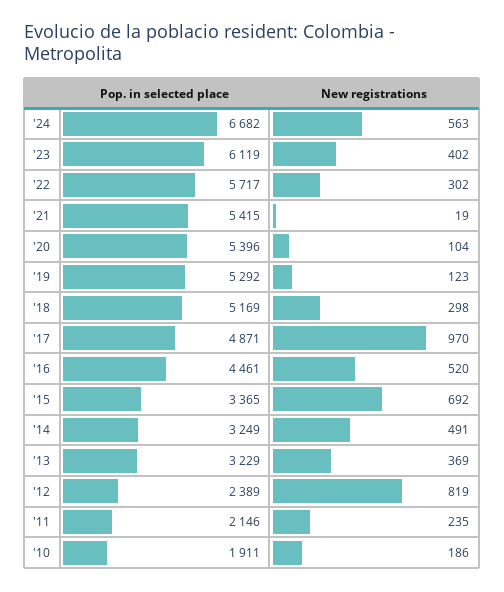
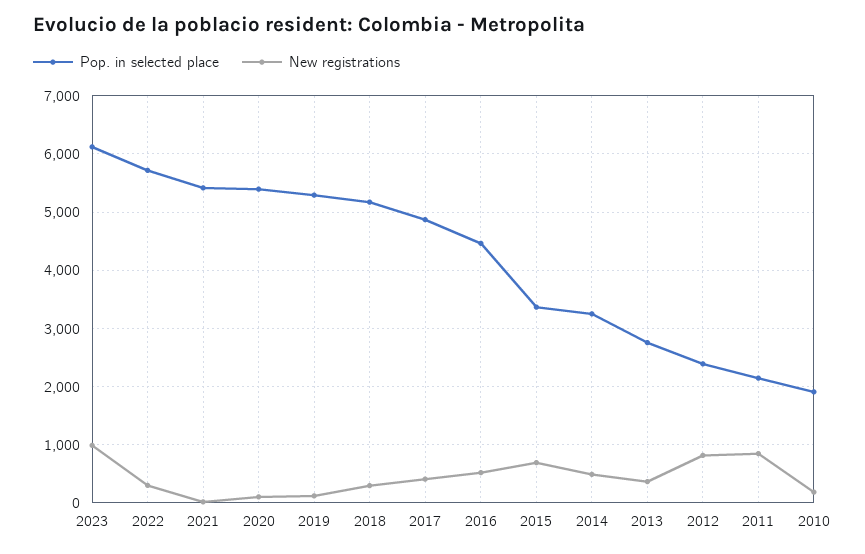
  {
    "Pop. in selected place": {
-     "'24": 6682,
      "'23": 6119,
      "'22": 5717,
      "'21": 5415,
      "'20": 5396,
      "'19": 5292,
      "'18": 5169,
      "'17": 4871,
      "'16": 4461,
      "'15": 3365,
      "'14": 3249,
-     "'13": 3229,
+     "'13": 2800,
      "'12": 2389,
      "'11": 2146,
      "'10": 1911
    },
    "New registrations": {
-     "'24": 563,
-     "'23": 402,
+     "'23": 1000,
      "'22": 302,
      "'21": 19,
      "'20": 104,
      "'19": 123,
      "'18": 298,
-     "'17": 970,
+     "'17": 400,
      "'16": 520,
      "'15": 692,
      "'14": 491,
      "'13": 369,
      "'12": 819,
-     "'11": 235,
+     "'11": 800,
      "'10": 186
    }
  }

